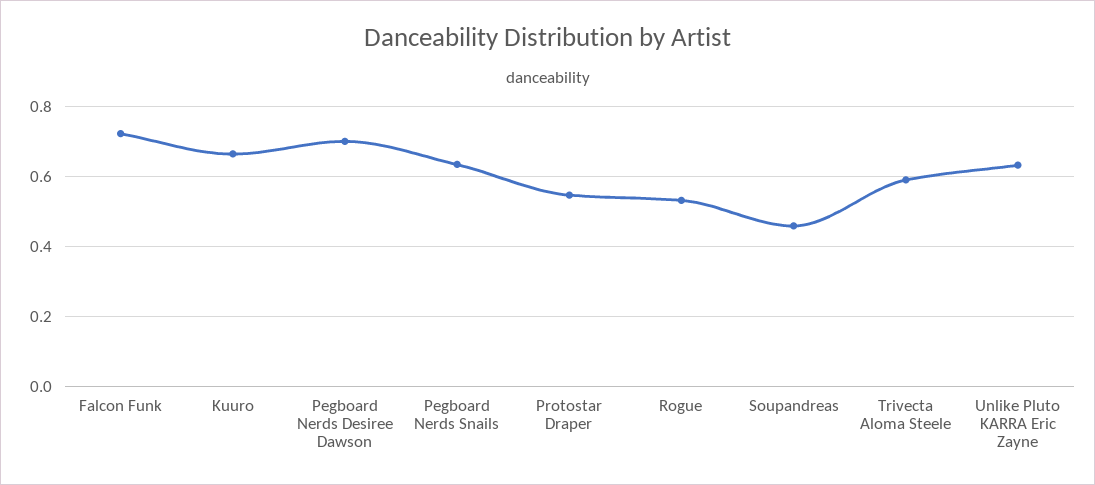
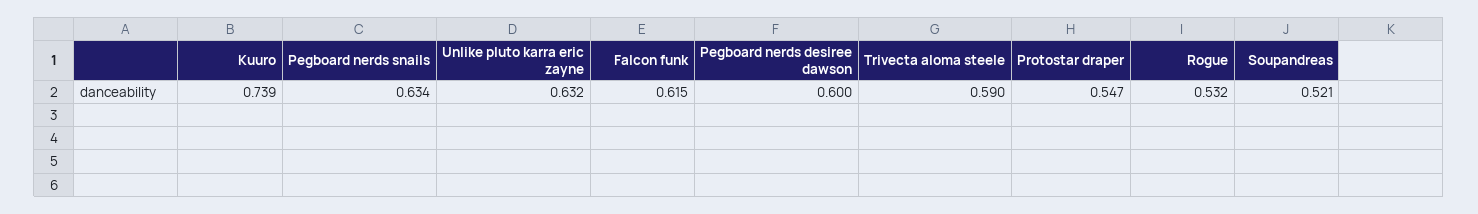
  {
-   "Falcon Funk": 0.72,
+   "Falcon Funk": 0.615,
-   "Kuuro": 0.66,
+   "Kuuro": 0.739,
-   "Pegboard Nerds Desiree Dawson": 0.7,
+   "Pegboard Nerds Desiree Dawson": 0.6,
    "Pegboard Nerds Snails": 0.634,
    "Protostar Draper": 0.547,
    "Rogue": 0.532,
-   "Soupandreas": 0.46,
+   "Soupandreas": 0.521,
    "Trivecta Aloma Steele": 0.59,
    "Unlike Pluto KARRA Eric Zayne": 0.632
  }

